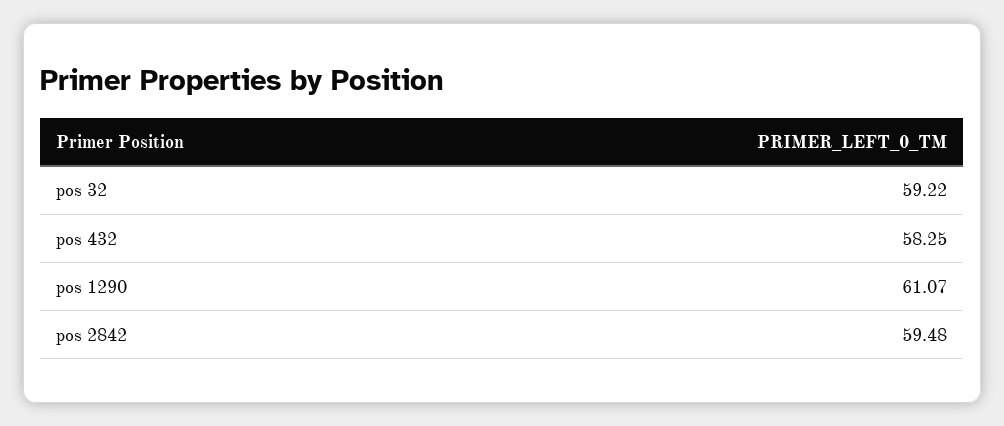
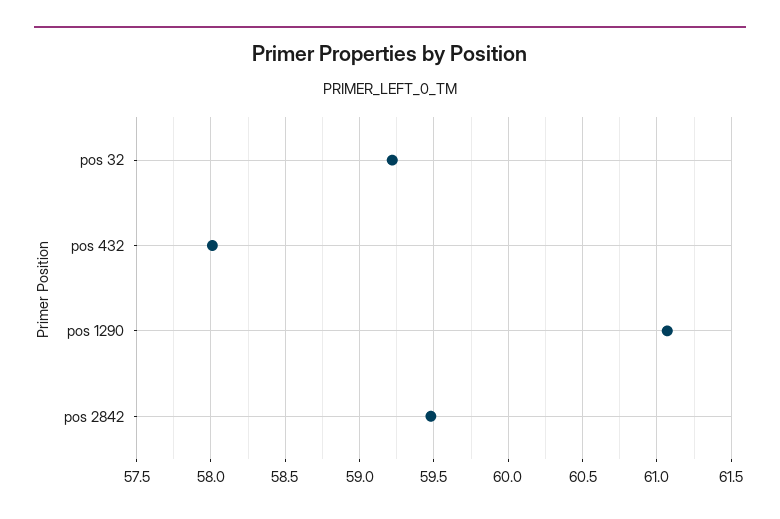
  {
    "pos 32": 59.22,
-   "pos 432": 58.25,
+   "pos 432": 58,
    "pos 1290": 61.07,
    "pos 2842": 59.48
  }

